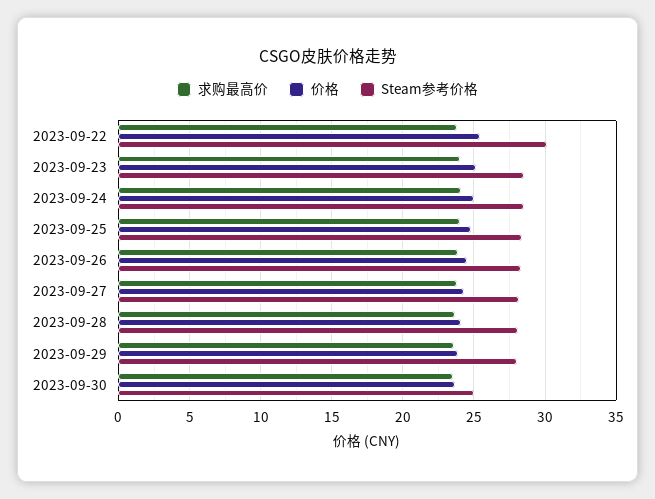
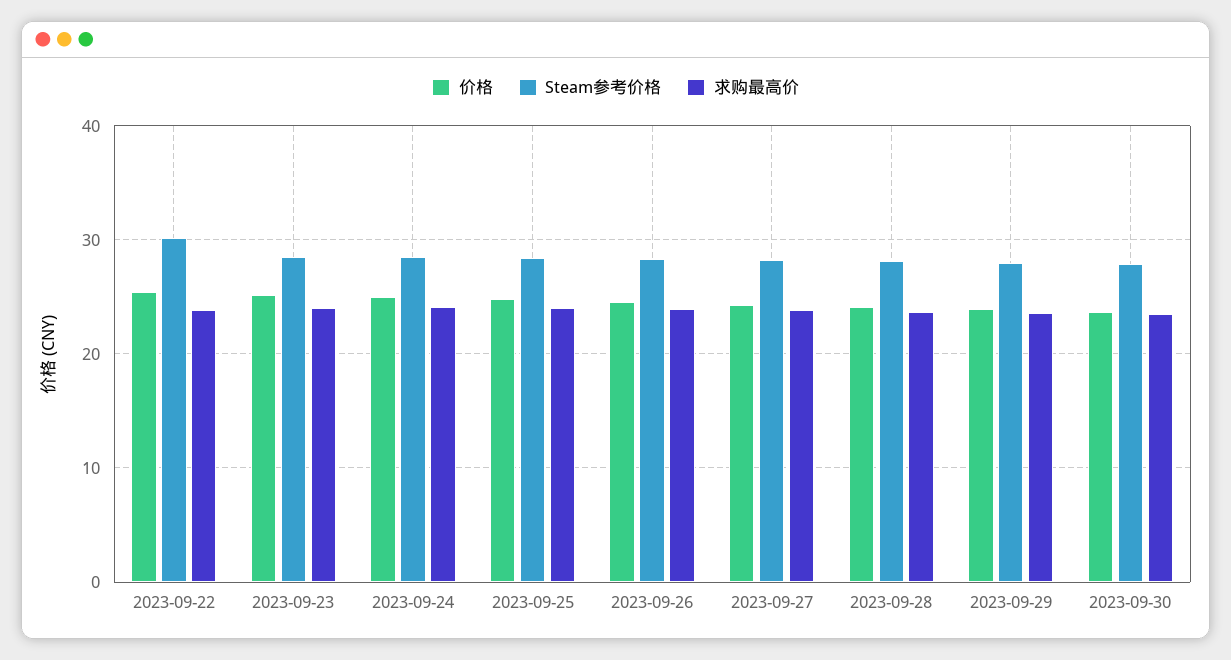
  {
    "求购最高价": {
      "2023-09-22": 24,
      "2023-09-23": 24,
      "2023-09-24": 24,
      "2023-09-25": 24,
      "2023-09-26": 24,
      "2023-09-27": 24,
      "2023-09-28": 23.5,
      "2023-09-29": 23.5,
      "2023-09-30": 23.5
    },
    "价格": {
      "2023-09-22": 25.5,
      "2023-09-23": 25,
      "2023-09-24": 25,
      "2023-09-25": 25,
      "2023-09-26": 24.5,
      "2023-09-27": 24.5,
      "2023-09-28": 24,
      "2023-09-29": 24,
      "2023-09-30": 23.5
    },
    "Steam参考价格": {
      "2023-09-22": 30,
      "2023-09-23": 28.5,
      "2023-09-24": 28.5,
      "2023-09-25": 28.5,
      "2023-09-26": 28.5,
      "2023-09-27": 28,
      "2023-09-28": 28,
      "2023-09-29": 28,
-     "2023-09-30": 25
+     "2023-09-30": 28
    }
  }

